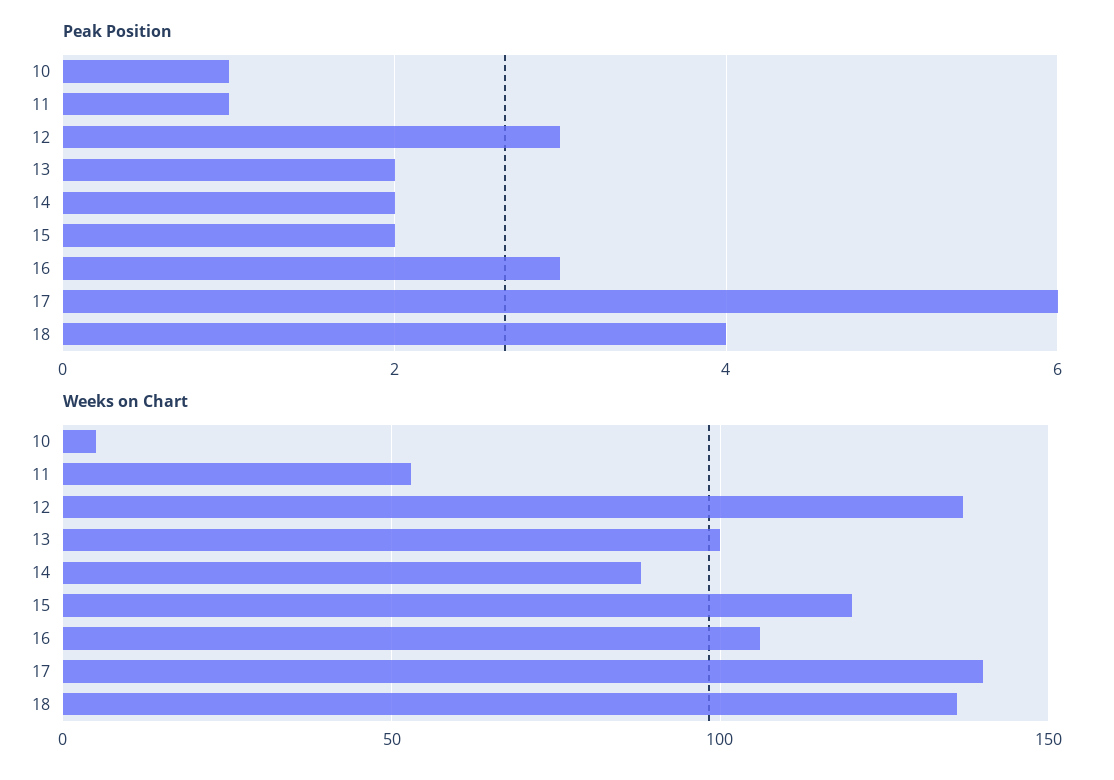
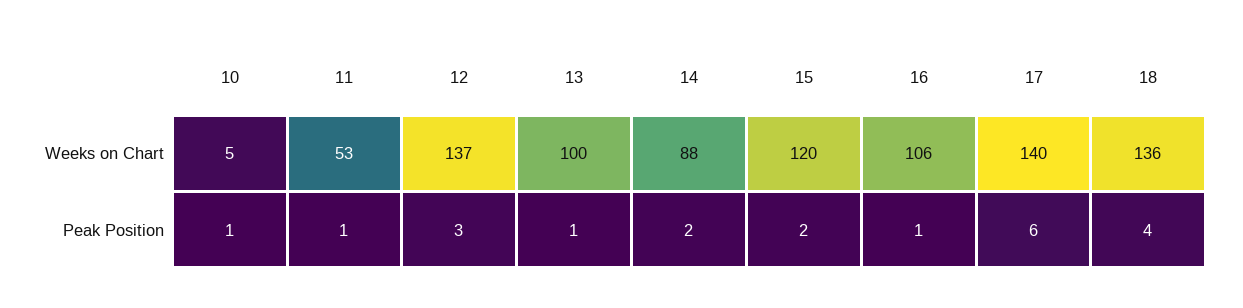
  {
    "Peak Position": {
      "10": 1,
      "11": 1,
      "12": 3,
-     "13": 2,
+     "13": 1,
      "14": 2,
      "15": 2,
-     "16": 3,
+     "16": 1,
      "17": 6,
      "18": 4
    },
    "Weeks on Chart": {
      "10": 5,
      "11": 53,
      "12": 137,
      "13": 100,
      "14": 88,
      "15": 120,
      "16": 106,
      "17": 140,
      "18": 136
    }
  }

